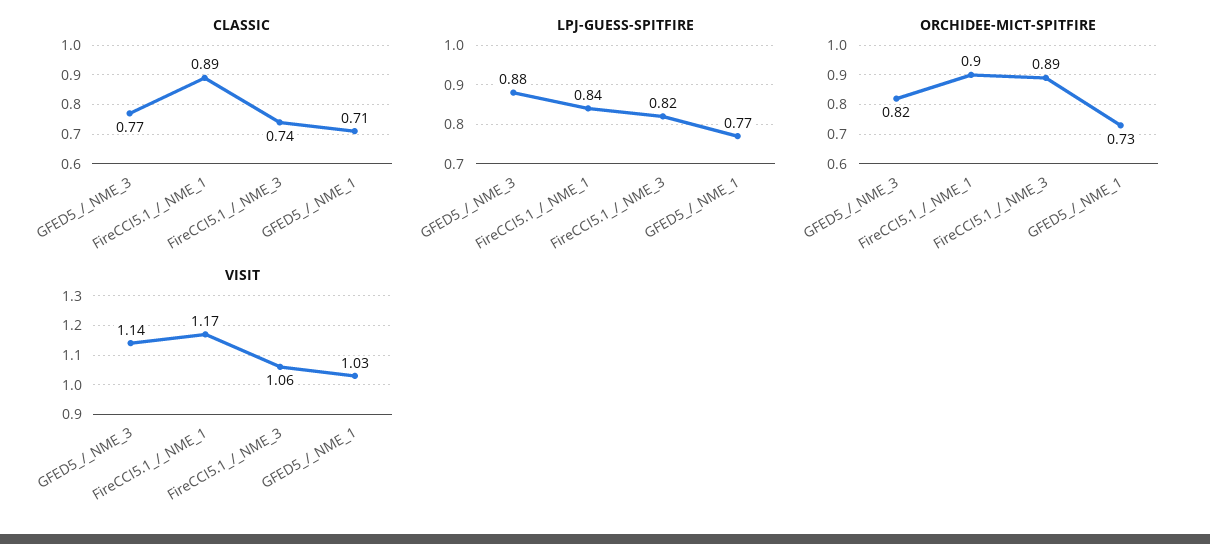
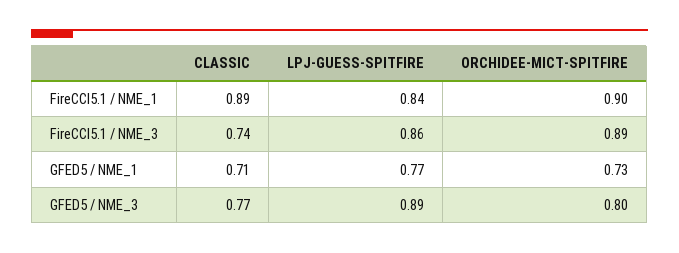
  {
    "CLASSIC": {
      "GFED5_/_NME_3": 0.77,
      "FireCCI5.1_/_NME_1": 0.89,
      "FireCCI5.1_/_NME_3": 0.74,
      "GFED5_/_NME_1": 0.71
    },
    "LPJ-GUESS-SPITFIRE": {
-     "GFED5_/_NME_3": 0.88,
+     "GFED5_/_NME_3": 0.89,
      "FireCCI5.1_/_NME_1": 0.84,
-     "FireCCI5.1_/_NME_3": 0.82,
+     "FireCCI5.1_/_NME_3": 0.86,
      "GFED5_/_NME_1": 0.77
    },
    "ORCHIDEE-MICT-SPITFIRE": {
-     "GFED5_/_NME_3": 0.82,
+     "GFED5_/_NME_3": 0.8,
      "FireCCI5.1_/_NME_1": 0.9,
      "FireCCI5.1_/_NME_3": 0.89,
      "GFED5_/_NME_1": 0.73
-   },
+   }
-   "VISIT": {
-     "GFED5_/_NME_3": 1.14,
-     "FireCCI5.1_/_NME_1": 1.17,
-     "FireCCI5.1_/_NME_3": 1.06,
-     "GFED5_/_NME_1": 1.03
-   }
  }

